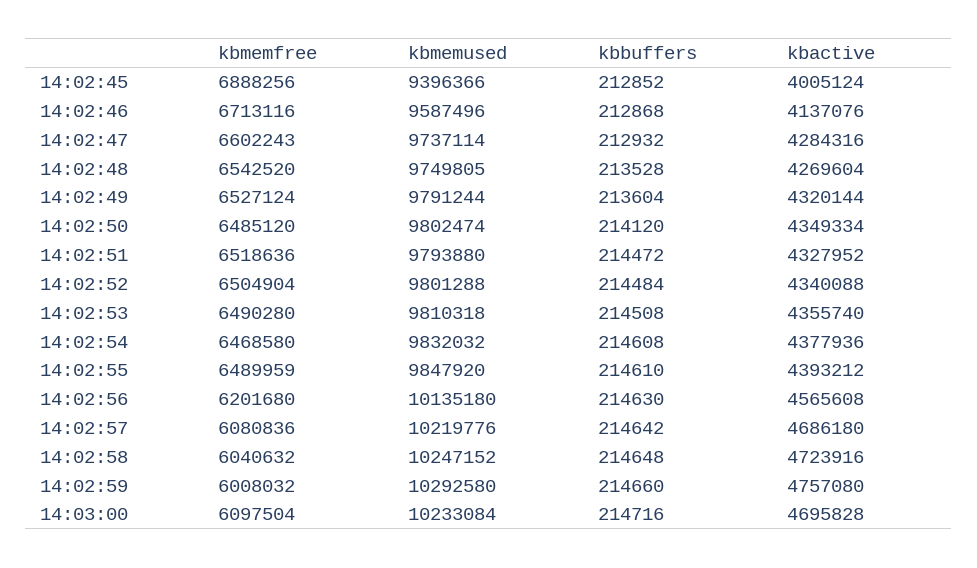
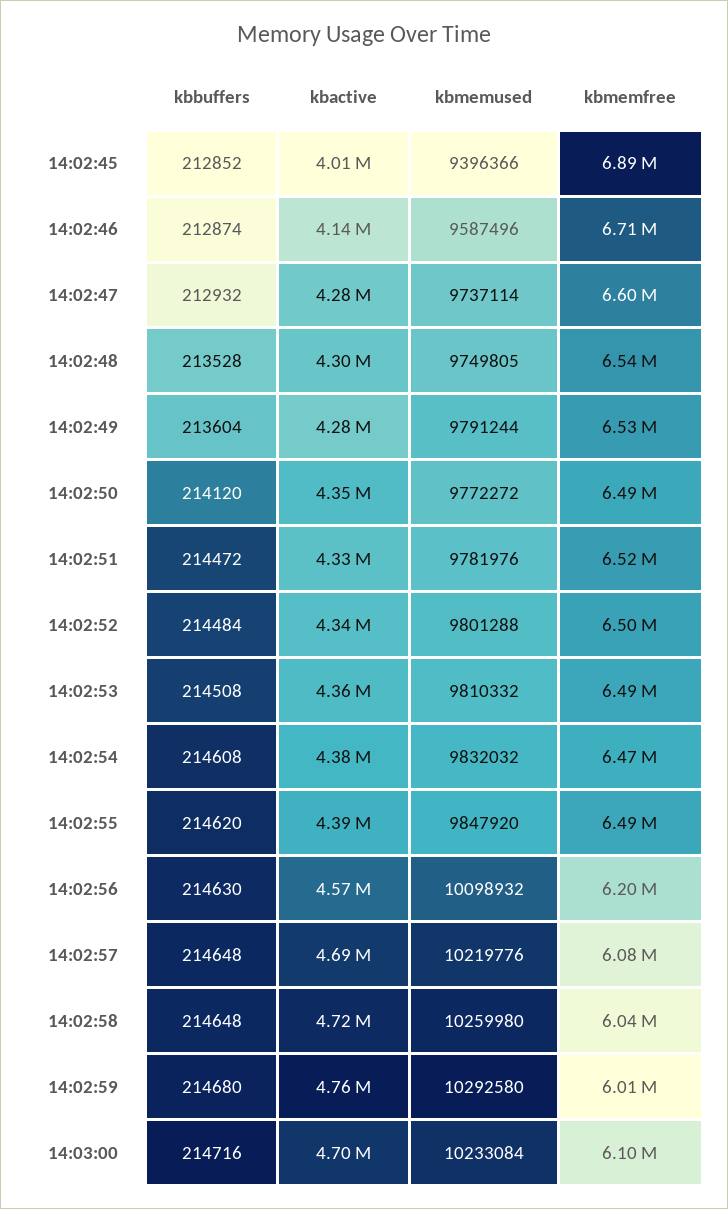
  {
    "kbmemfree": {
      "14:02:45": 6888256,
      "14:02:46": 6713116,
      "14:02:47": 6602243,
      "14:02:48": 6542520,
      "14:02:49": 6527124,
      "14:02:50": 6485120,
      "14:02:51": 6518636,
      "14:02:52": 6504904,
      "14:02:53": 6490280,
      "14:02:54": 6468580,
      "14:02:55": 6489959,
      "14:02:56": 6201680,
      "14:02:57": 6080836,
      "14:02:58": 6040632,
      "14:02:59": 6008032,
      "14:03:00": 6097504
    },
    "kbmemused": {
      "14:02:45": 9396366,
      "14:02:46": 9587496,
      "14:02:47": 9737114,
      "14:02:48": 9749805,
      "14:02:49": 9791244,
-     "14:02:50": 9802474,
+     "14:02:50": 9772272,
-     "14:02:51": 9793880,
+     "14:02:51": 9781976,
      "14:02:52": 9801288,
-     "14:02:53": 9810318,
+     "14:02:53": 9810332,
      "14:02:54": 9832032,
      "14:02:55": 9847920,
-     "14:02:56": 10135180,
+     "14:02:56": 10098932,
      "14:02:57": 10219776,
-     "14:02:58": 10247152,
+     "14:02:58": 10259980,
      "14:02:59": 10292580,
      "14:03:00": 10233084
    },
    "kbbuffers": {
      "14:02:45": 212852,
-     "14:02:46": 212868,
+     "14:02:46": 212874,
      "14:02:47": 212932,
      "14:02:48": 213528,
      "14:02:49": 213604,
      "14:02:50": 214120,
      "14:02:51": 214472,
      "14:02:52": 214484,
      "14:02:53": 214508,
      "14:02:54": 214608,
-     "14:02:55": 214610,
+     "14:02:55": 214620,
      "14:02:56": 214630,
-     "14:02:57": 214642,
+     "14:02:57": 214648,
      "14:02:58": 214648,
-     "14:02:59": 214660,
+     "14:02:59": 214680,
      "14:03:00": 214716
    },
    "kbactive": {
      "14:02:45": 4005124,
      "14:02:46": 4137076,
      "14:02:47": 4284316,
-     "14:02:48": 4269604,
+     "14:02:48": 4300000,
-     "14:02:49": 4320144,
+     "14:02:49": 4280000,
      "14:02:50": 4349334,
      "14:02:51": 4327952,
      "14:02:52": 4340088,
      "14:02:53": 4355740,
      "14:02:54": 4377936,
      "14:02:55": 4393212,
      "14:02:56": 4565608,
      "14:02:57": 4686180,
      "14:02:58": 4723916,
      "14:02:59": 4757080,
      "14:03:00": 4695828
    }
  }

